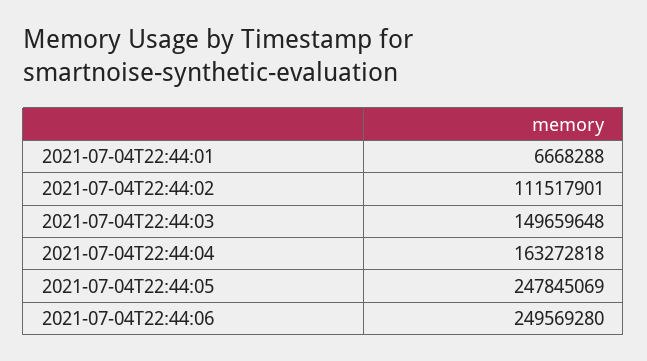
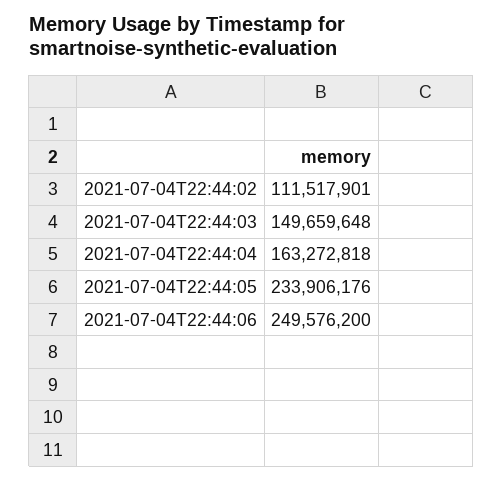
  {
-   "2021-07-04T22:44:01": 6668288,
    "2021-07-04T22:44:02": 111517901,
    "2021-07-04T22:44:03": 149659648,
    "2021-07-04T22:44:04": 163272818,
-   "2021-07-04T22:44:05": 247845069,
+   "2021-07-04T22:44:05": 233906176,
-   "2021-07-04T22:44:06": 249569280
+   "2021-07-04T22:44:06": 249576200
  }

